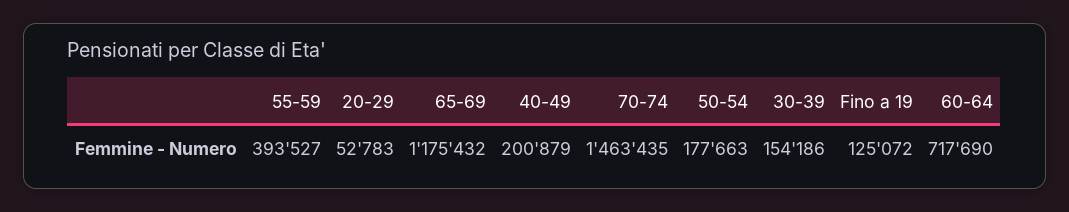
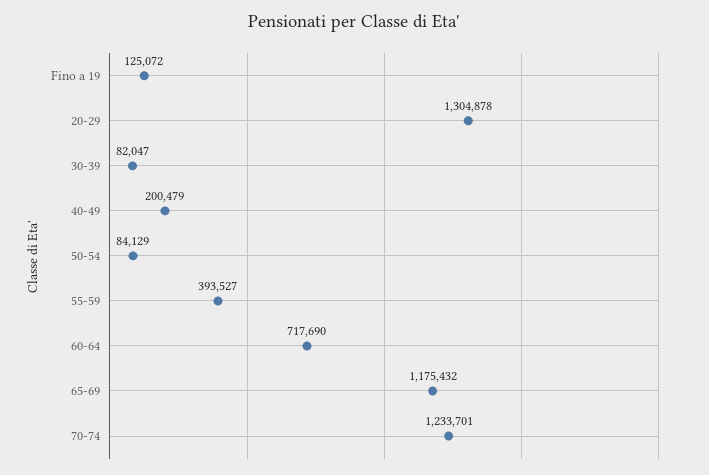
  {
    "55-59": 393527,
-   "20-29": 52783,
+   "20-29": 1304878,
    "65-69": 1175432,
-   "40-49": 200879,
+   "40-49": 200479,
-   "70-74": 1463435,
+   "70-74": 1233701,
-   "50-54": 177663,
+   "50-54": 84129,
-   "30-39": 154186,
+   "30-39": 82047,
    "Fino a 19": 125072,
    "60-64": 717690
  }

